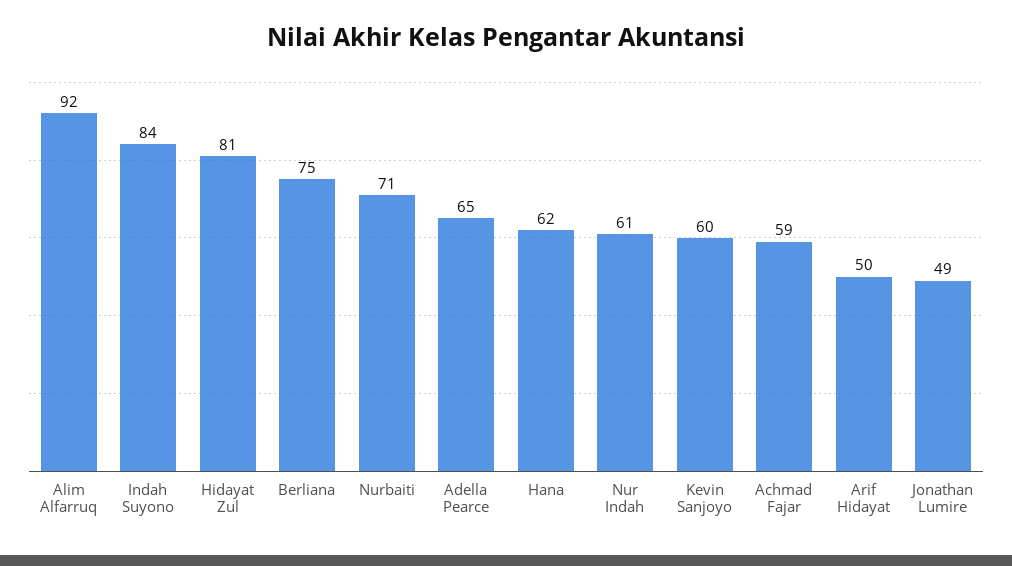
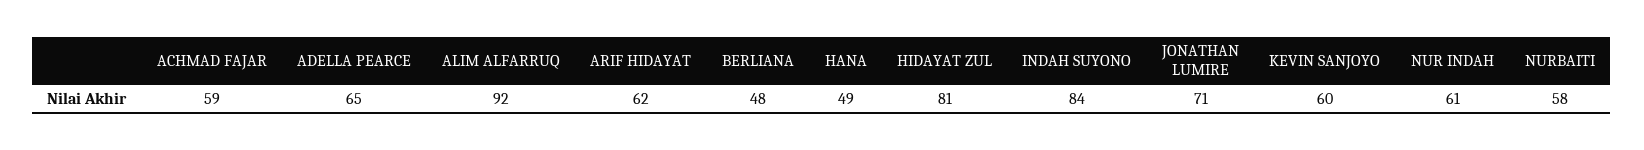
  {
    "Alim Alfarruq": 92,
    "Indah Suyono": 84,
    "Hidayat Zul": 81,
-   "Berliana": 75,
+   "Berliana": 48,
-   "Nurbaiti": 71,
+   "Nurbaiti": 58,
    "Adella Pearce": 65,
-   "Hana": 62,
+   "Hana": 49,
    "Nur Indah": 61,
    "Kevin Sanjoyo": 60,
    "Achmad Fajar": 59,
-   "Arif Hidayat": 50,
+   "Arif Hidayat": 62,
-   "Jonathan Lumire": 49
+   "Jonathan Lumire": 71
  }

